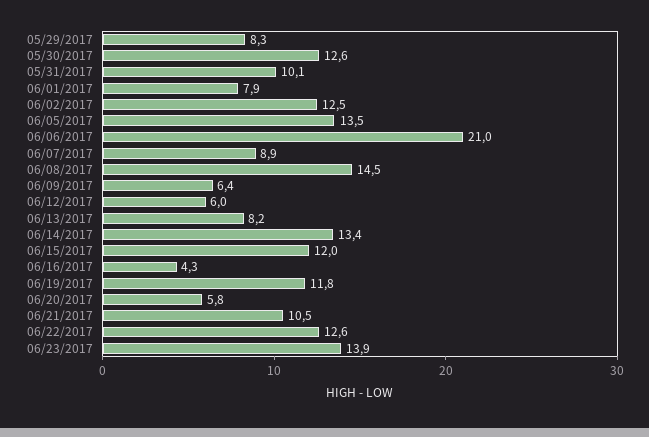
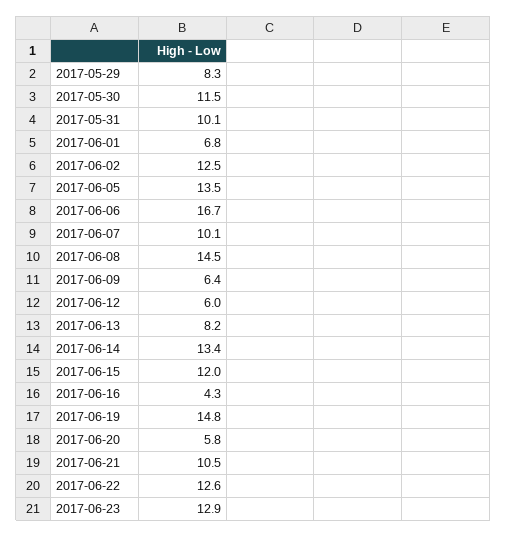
  {
    "05/29/2017": 8.3,
-   "05/30/2017": 12.6,
+   "05/30/2017": 11.5,
    "05/31/2017": 10.1,
-   "06/01/2017": 7.9,
+   "06/01/2017": 6.8,
    "06/02/2017": 12.5,
    "06/05/2017": 13.5,
-   "06/06/2017": 21,
+   "06/06/2017": 16.7,
-   "06/07/2017": 8.9,
+   "06/07/2017": 10.1,
    "06/08/2017": 14.5,
    "06/09/2017": 6.4,
    "06/12/2017": 6,
    "06/13/2017": 8.2,
    "06/14/2017": 13.4,
    "06/15/2017": 12,
    "06/16/2017": 4.3,
-   "06/19/2017": 11.8,
+   "06/19/2017": 14.8,
    "06/20/2017": 5.8,
    "06/21/2017": 10.5,
    "06/22/2017": 12.6,
-   "06/23/2017": 13.9
+   "06/23/2017": 12.9
  }

